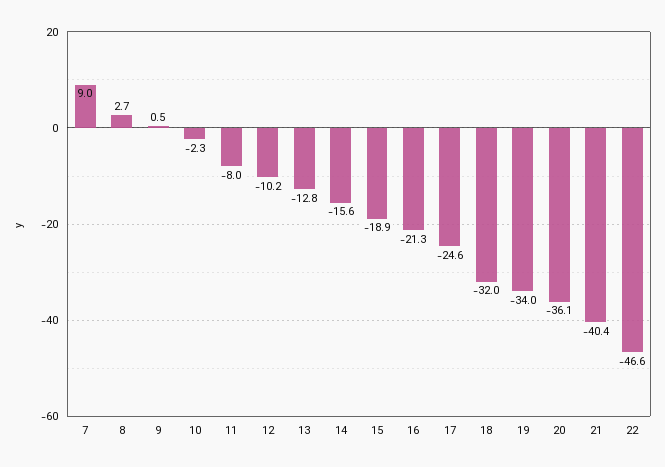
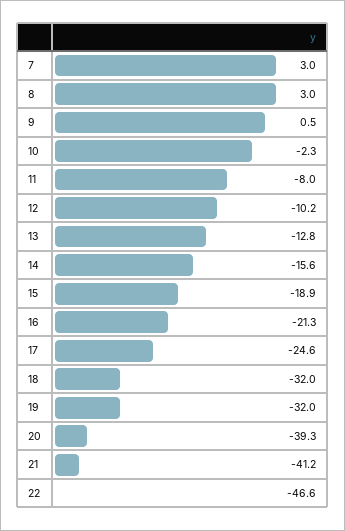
  {
-   "7": 9,
+   "7": 3,
-   "8": 2.7,
+   "8": 3,
    "9": 0.5,
    "10": -2.3,
    "11": -8,
    "12": -10.2,
    "13": -12.8,
    "14": -15.6,
    "15": -18.9,
    "16": -21.3,
    "17": -24.6,
    "18": -32,
-   "19": -34,
+   "19": -32,
-   "20": -36.1,
+   "20": -39.3,
-   "21": -40.4,
+   "21": -41.2,
    "22": -46.6
  }

